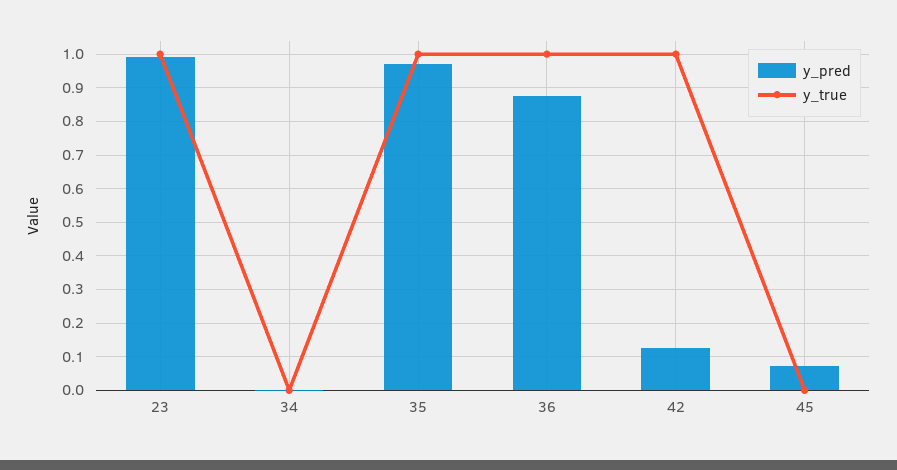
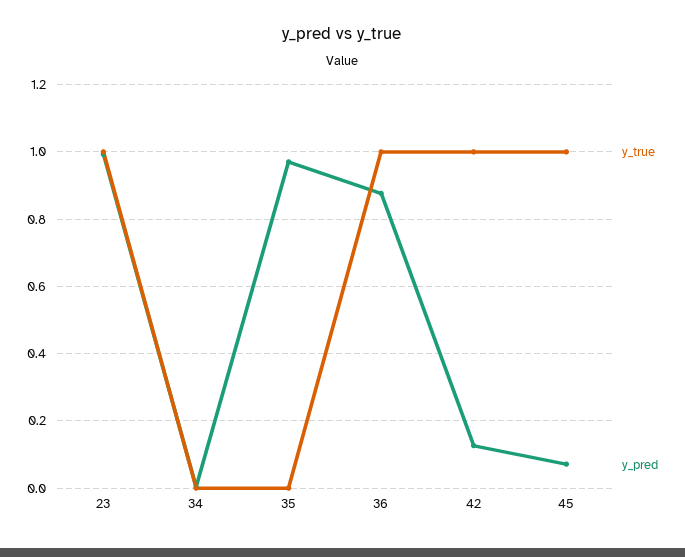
  {
    "y_pred": {
      "23": 1,
      "34": 0,
      "35": 0.98,
      "36": 0.88,
      "42": 0.12,
      "45": 0.08
    },
    "y_true": {
      "23": 1,
      "34": 0,
-     "35": 1,
+     "35": 0,
      "36": 1,
      "42": 1,
-     "45": 0
+     "45": 1
    }
  }

